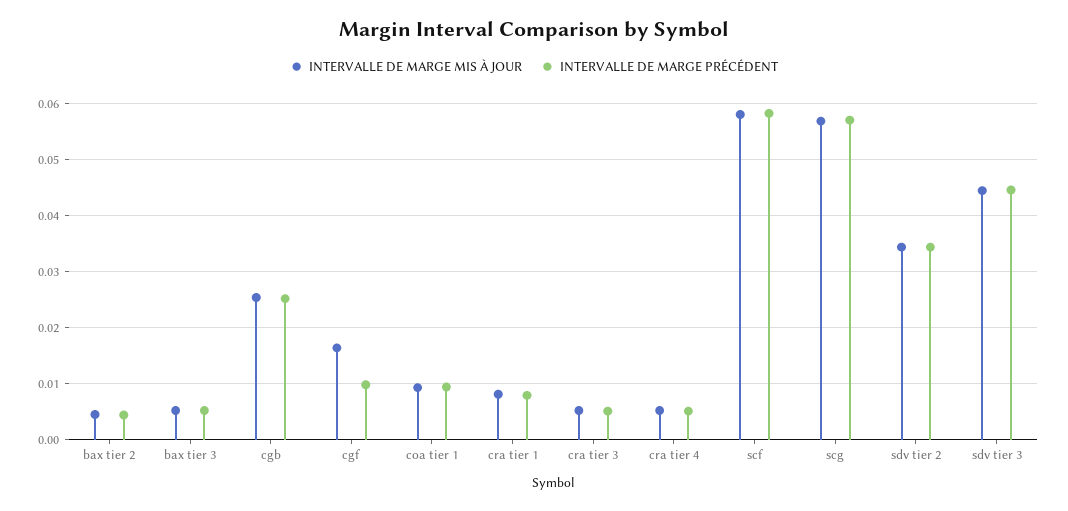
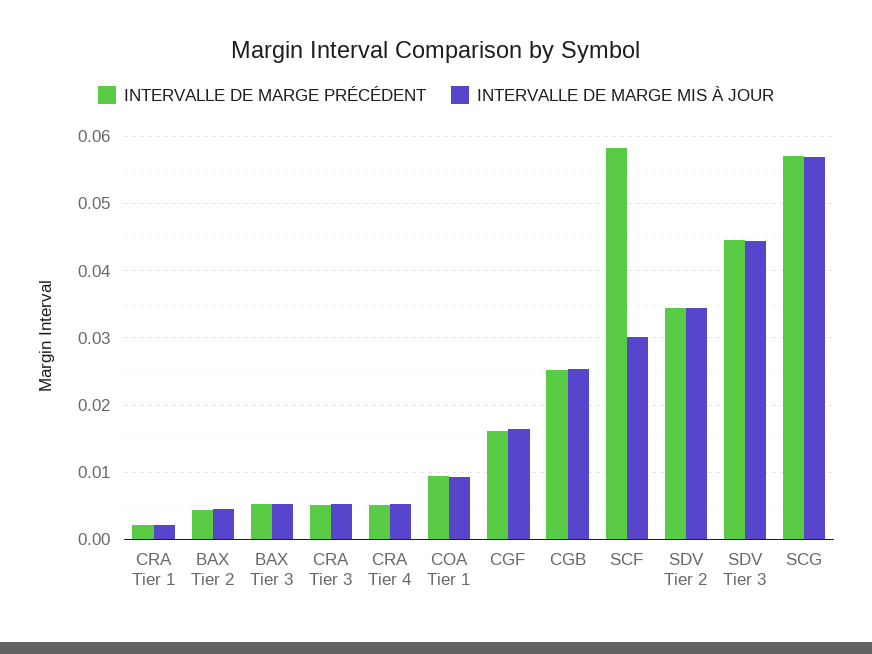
  {
    "INTERVALLE DE MARGE MIS À JOUR": {
      "bax tier 2": 0.005,
      "bax tier 3": 0.005,
      "cgb": 0.025,
      "cgf": 0.016,
      "coa tier 1": 0.009,
-     "cra tier 1": 0.008,
+     "cra tier 1": 0.002,
      "cra tier 3": 0.005,
      "cra tier 4": 0.005,
-     "scf": 0.058,
+     "scf": 0.03,
      "scg": 0.057,
      "sdv tier 2": 0.034,
      "sdv tier 3": 0.045
    },
    "INTERVALLE DE MARGE PRÉCÉDENT": {
      "bax tier 2": 0.004,
      "bax tier 3": 0.005,
      "cgb": 0.025,
-     "cgf": 0.01,
+     "cgf": 0.016,
      "coa tier 1": 0.009,
-     "cra tier 1": 0.008,
+     "cra tier 1": 0.002,
      "cra tier 3": 0.005,
      "cra tier 4": 0.005,
      "scf": 0.058,
      "scg": 0.057,
      "sdv tier 2": 0.034,
      "sdv tier 3": 0.045
    }
  }

